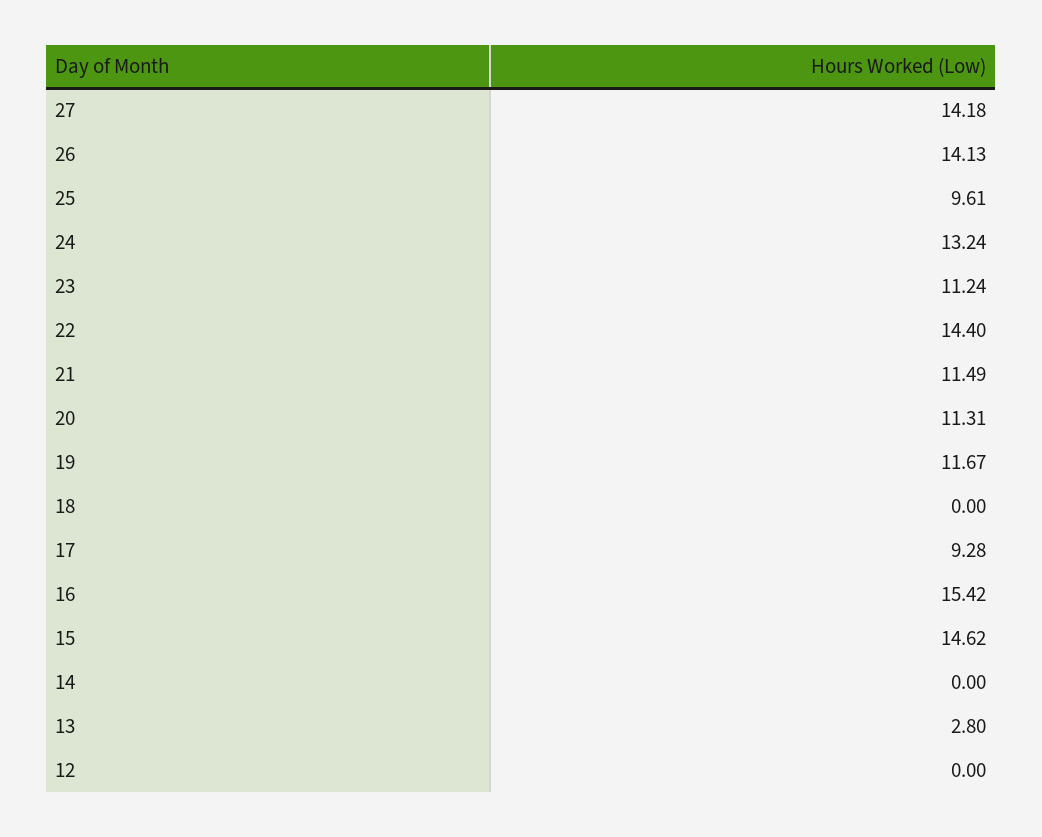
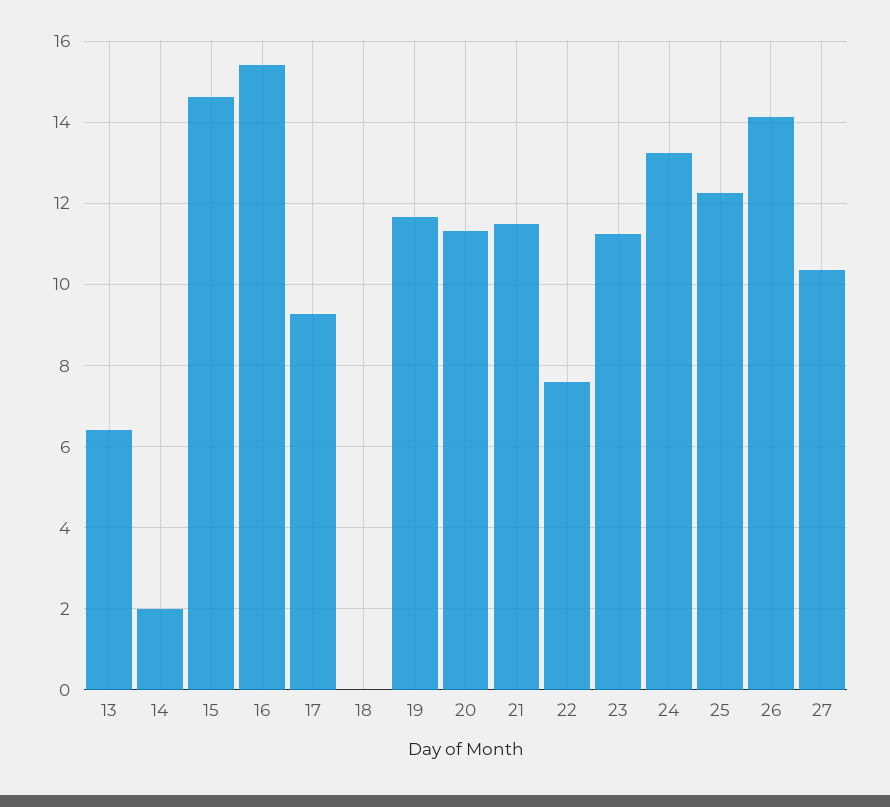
  {
-   "27": 14.18,
+   "27": 10.4,
    "26": 14.13,
-   "25": 9.61,
+   "25": 12.2,
    "24": 13.24,
    "23": 11.24,
-   "22": 14.4,
+   "22": 7.6,
    "21": 11.49,
    "20": 11.31,
    "19": 11.67,
    "18": 0,
    "17": 9.28,
    "16": 15.42,
    "15": 14.62,
-   "14": 0,
+   "14": 2,
-   "13": 2.8,
+   "13": 6.4
-   "12": 0
  }

